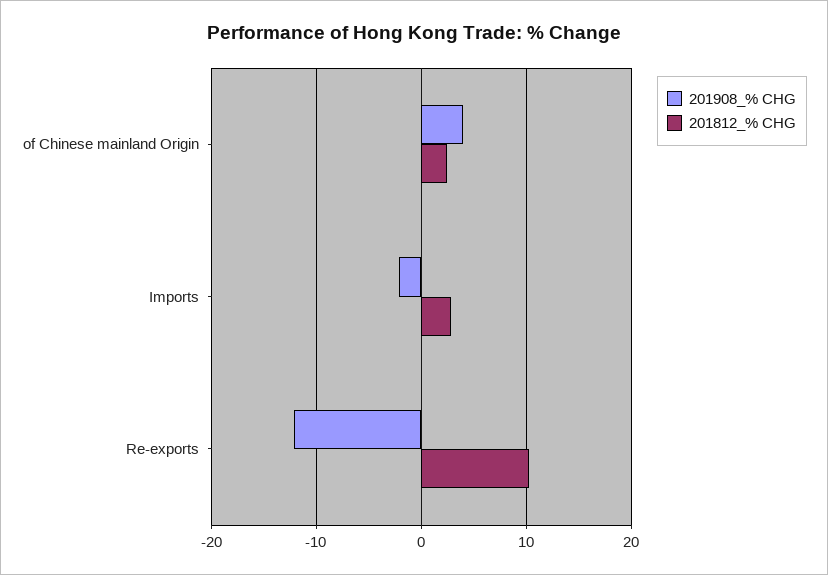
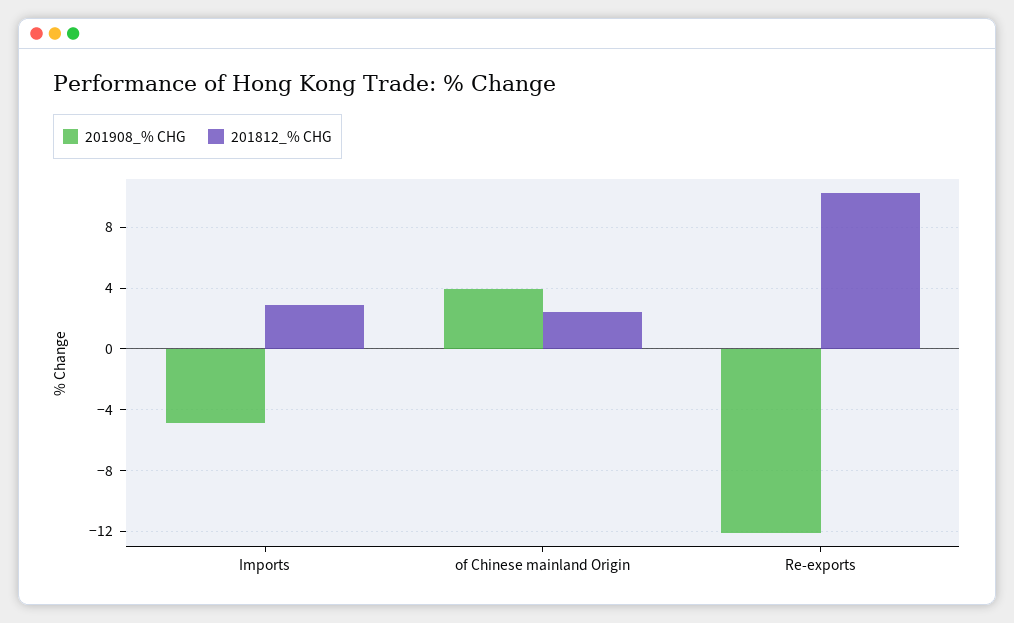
  {
    "201908_% CHG": {
      "of Chinese mainland Origin": 4,
-     "Imports": -2,
+     "Imports": -5,
      "Re-exports": -12
    },
    "201812_% CHG": {
      "of Chinese mainland Origin": 2.5,
      "Imports": 3,
      "Re-exports": 10.5
    }
  }

